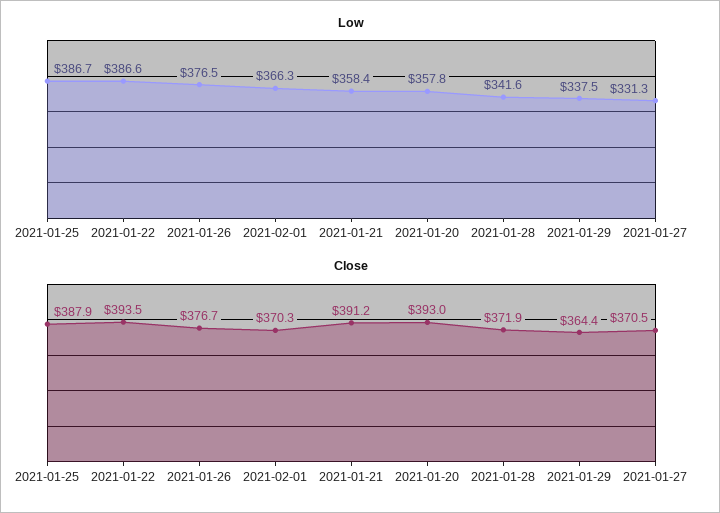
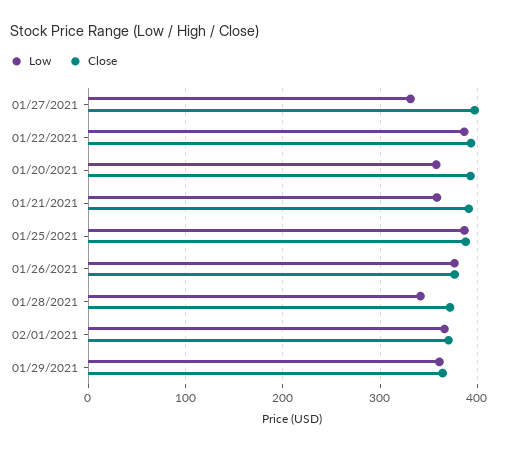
  {
    "Low": {
      "2021-01-25": 386.7,
      "2021-01-22": 386.6,
      "2021-01-26": 376.5,
      "2021-02-01": 366.3,
      "2021-01-21": 358.4,
      "2021-01-20": 357.8,
      "2021-01-28": 341.6,
-     "2021-01-29": 337.5,
+     "2021-01-29": 360,
      "2021-01-27": 331.3
    },
    "Close": {
      "2021-01-25": 387.9,
      "2021-01-22": 393.5,
      "2021-01-26": 376.7,
      "2021-02-01": 370.3,
      "2021-01-21": 391.2,
      "2021-01-20": 393,
      "2021-01-28": 371.9,
      "2021-01-29": 364.4,
-     "2021-01-27": 370.5
+     "2021-01-27": 400
    }
  }

